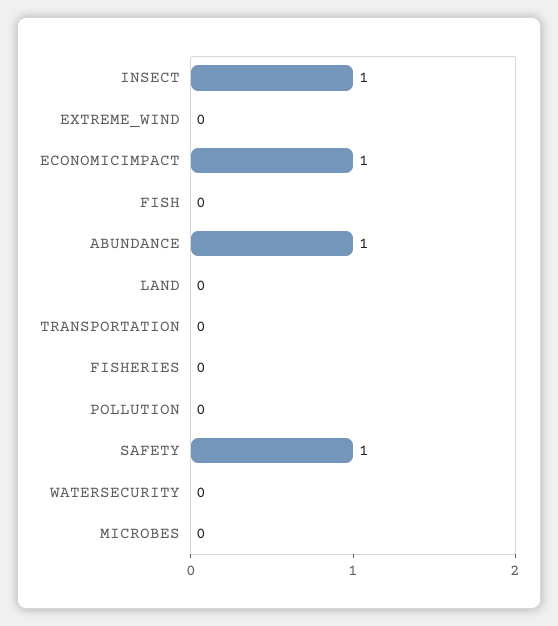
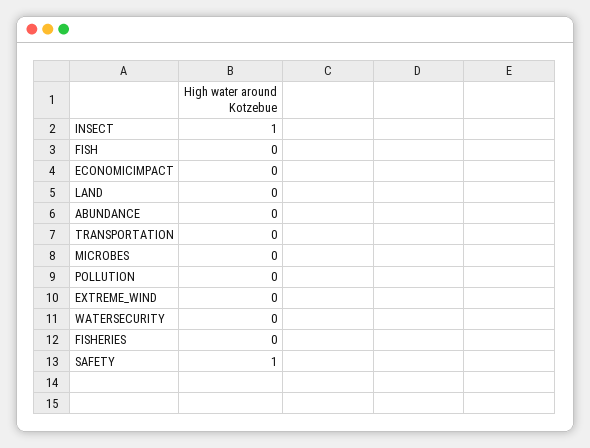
  {
    "INSECT": 1,
    "EXTREME_WIND": 0,
-   "ECONOMICIMPACT": 1,
+   "ECONOMICIMPACT": 0,
    "FISH": 0,
-   "ABUNDANCE": 1,
+   "ABUNDANCE": 0,
    "LAND": 0,
    "TRANSPORTATION": 0,
    "FISHERIES": 0,
    "POLLUTION": 0,
    "SAFETY": 1,
    "WATERSECURITY": 0,
    "MICROBES": 0
  }

